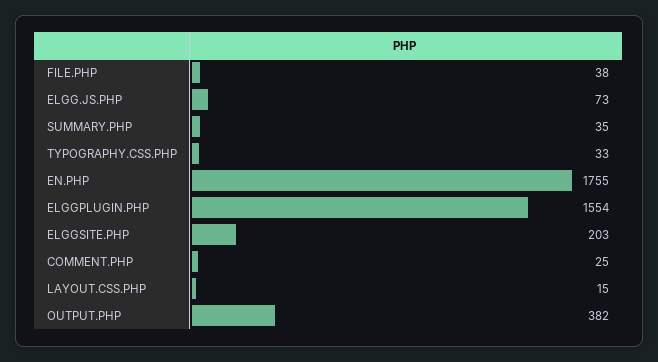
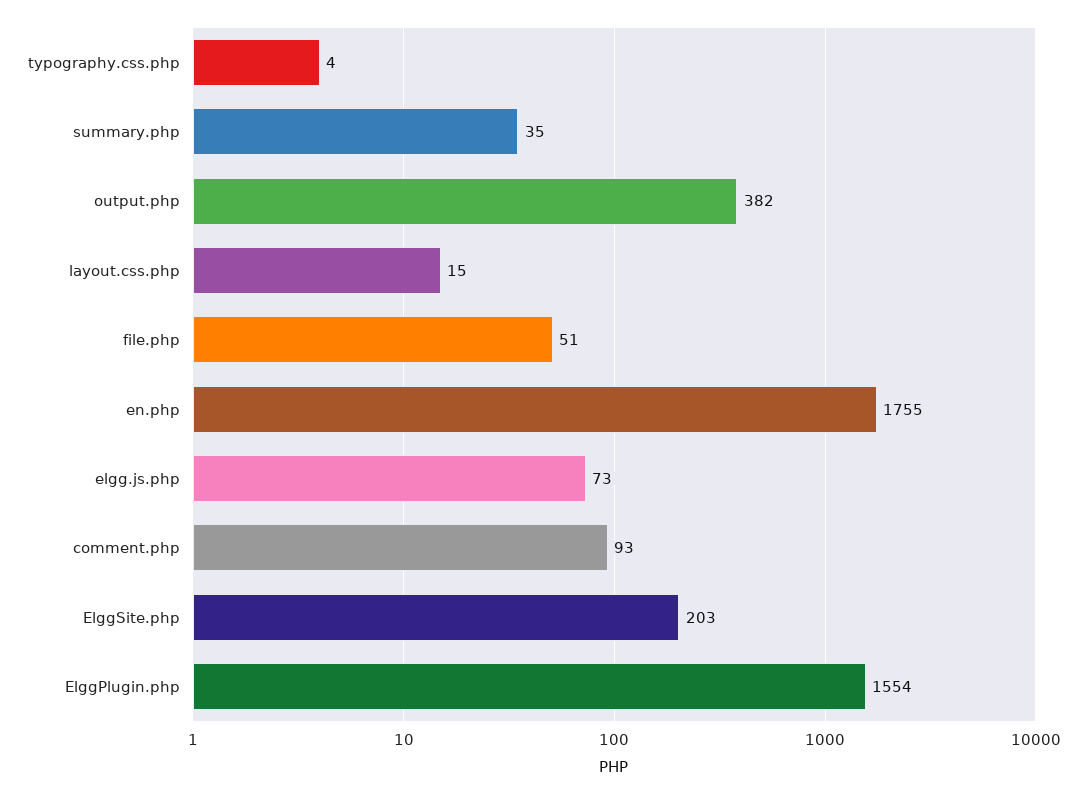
  {
-   "FILE.PHP": 38,
+   "FILE.PHP": 51,
    "ELGG.JS.PHP": 73,
    "SUMMARY.PHP": 35,
-   "TYPOGRAPHY.CSS.PHP": 33,
+   "TYPOGRAPHY.CSS.PHP": 4,
    "EN.PHP": 1755,
    "ELGGPLUGIN.PHP": 1554,
    "ELGGSITE.PHP": 203,
-   "COMMENT.PHP": 25,
+   "COMMENT.PHP": 93,
    "LAYOUT.CSS.PHP": 15,
    "OUTPUT.PHP": 382
  }

